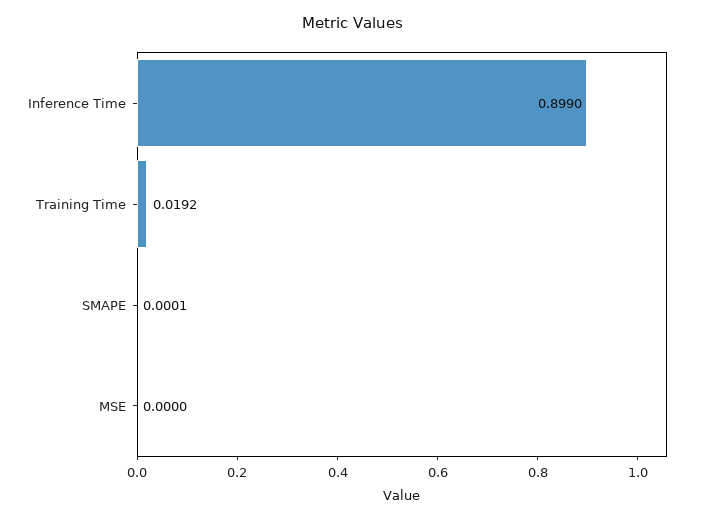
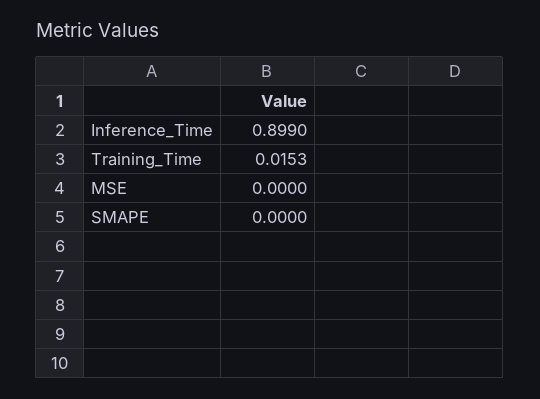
  {
    "Inference Time": 0.899,
-   "Training Time": 0.0192,
+   "Training Time": 0.0153,
-   "SMAPE": 0.0001,
+   "SMAPE": 0,
    "MSE": 0
  }

